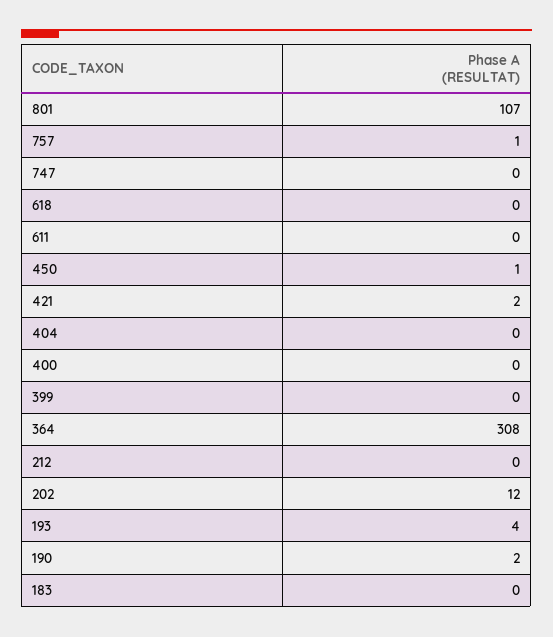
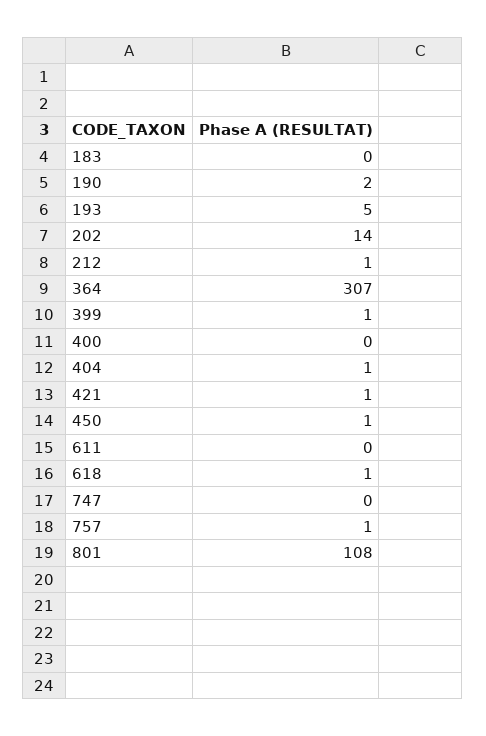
  {
-   "801": 107,
+   "801": 108,
    "757": 1,
    "747": 0,
-   "618": 0,
+   "618": 1,
    "611": 0,
    "450": 1,
-   "421": 2,
+   "421": 1,
-   "404": 0,
+   "404": 1,
    "400": 0,
-   "399": 0,
+   "399": 1,
-   "364": 308,
+   "364": 307,
-   "212": 0,
+   "212": 1,
-   "202": 12,
+   "202": 14,
-   "193": 4,
+   "193": 5,
    "190": 2,
    "183": 0
  }

